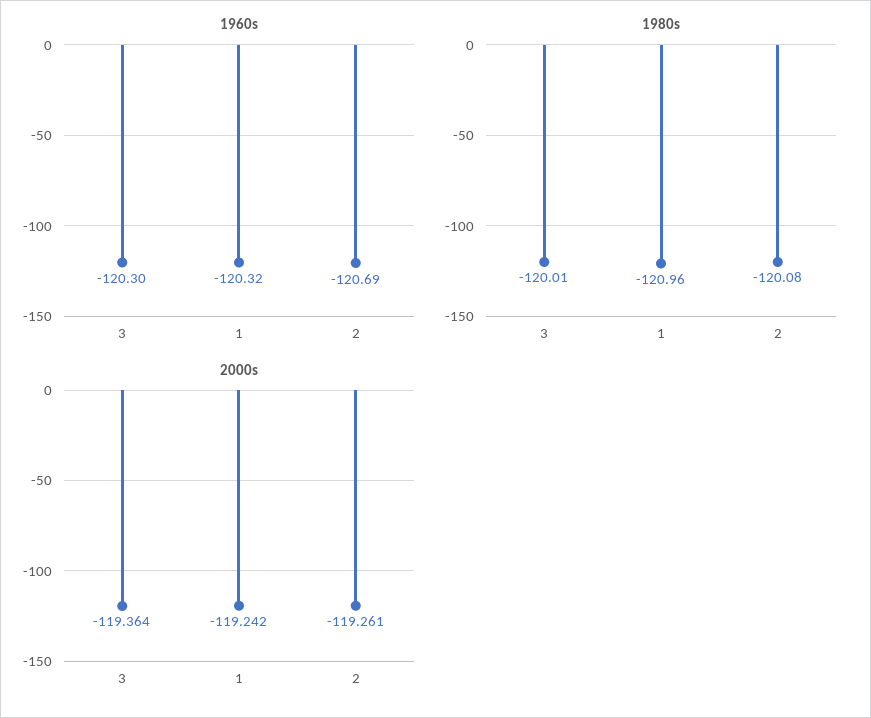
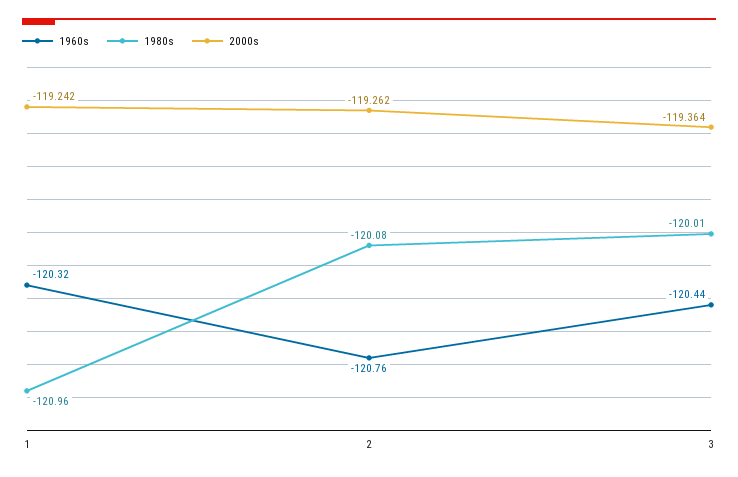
  {
    "1960s": {
-     "3": -120.3,
+     "3": -120.44,
      "1": -120.32,
-     "2": -120.69
+     "2": -120.76
    },
    "1980s": {
      "3": -120.01,
      "1": -120.96,
      "2": -120.08
    },
    "2000s": {
      "3": -119.364,
      "1": -119.242,
-     "2": -119.261
+     "2": -119.262
    }
  }

